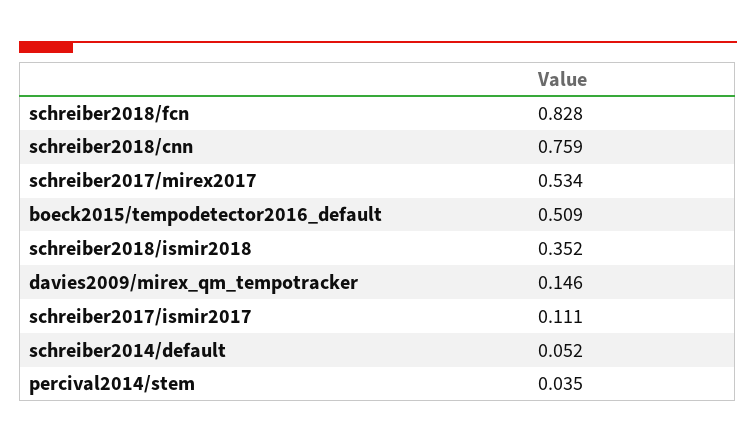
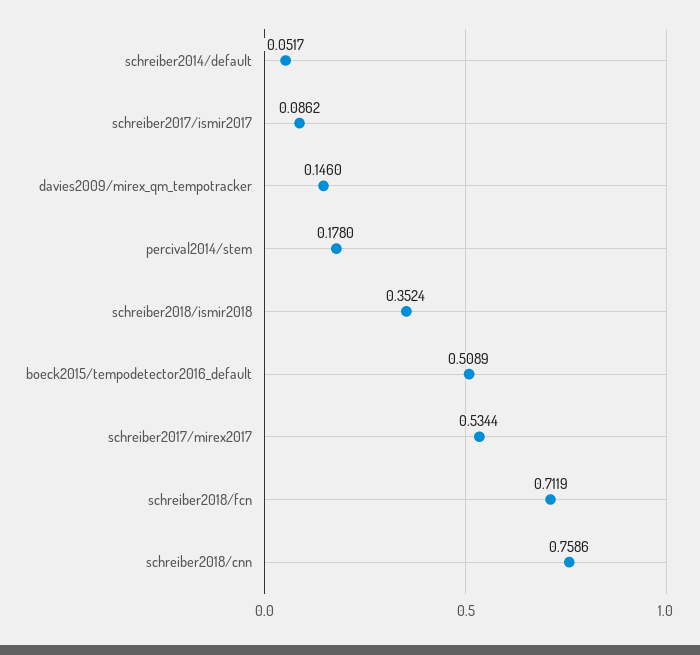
  {
-   "schreiber2018/fcn": 0.828,
+   "schreiber2018/fcn": 0.7119,
    "schreiber2018/cnn": 0.7586,
    "schreiber2017/mirex2017": 0.5344,
    "boeck2015/tempodetector2016_default": 0.5089,
    "schreiber2018/ismir2018": 0.3524,
    "davies2009/mirex_qm_tempotracker": 0.146,
-   "schreiber2017/ismir2017": 0.111,
+   "schreiber2017/ismir2017": 0.0862,
    "schreiber2014/default": 0.0517,
-   "percival2014/stem": 0.035
+   "percival2014/stem": 0.178
  }

